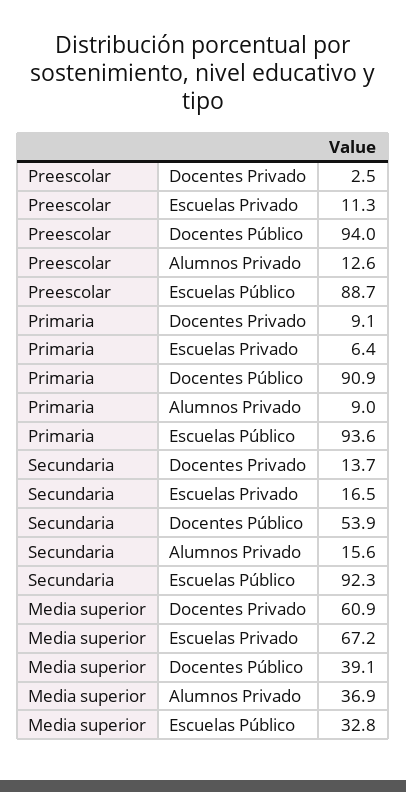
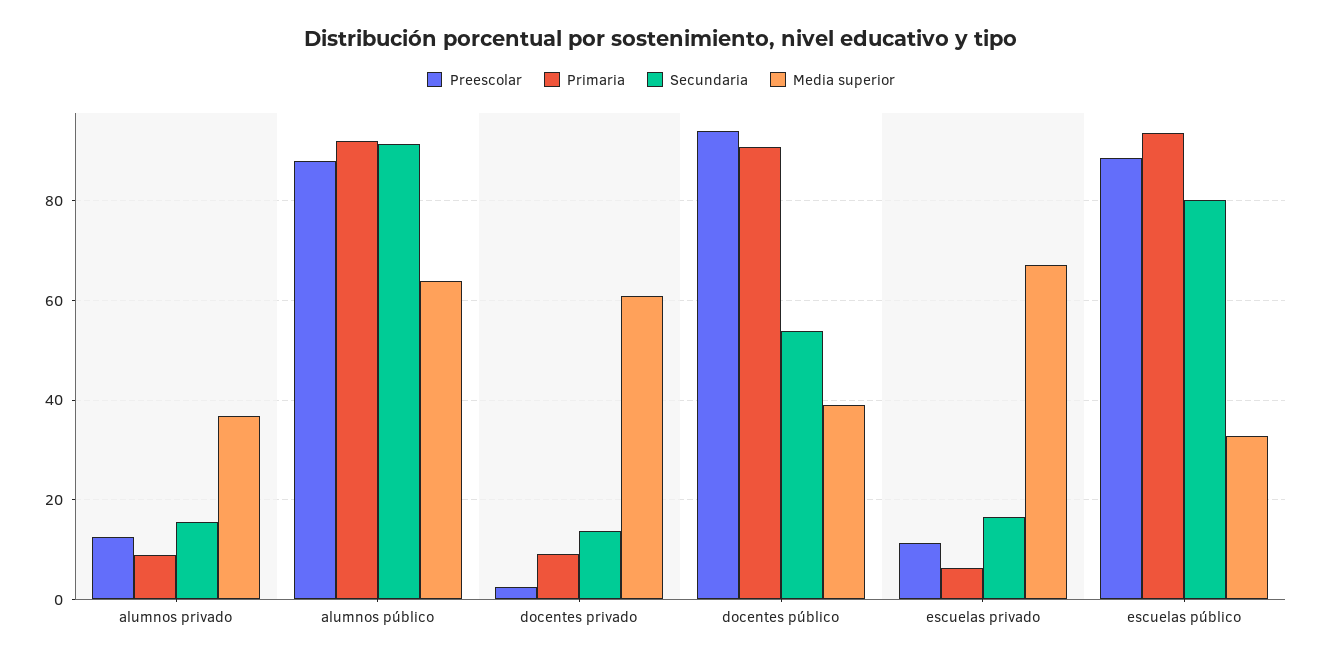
  {
    "Preescolar": {
      "Docentes Privado": 2.5,
      "Escuelas Privado": 11.3,
      "Docentes Público": 94,
      "Alumnos Privado": 12.6,
-     "Escuelas Público": 88.7
+     "Escuelas Público": 88.7,
+     "alumnos público": 88
    },
    "Primaria": {
      "Docentes Privado": 9.1,
      "Escuelas Privado": 6.4,
      "Docentes Público": 90.9,
      "Alumnos Privado": 9,
-     "Escuelas Público": 93.6
+     "Escuelas Público": 93.6,
+     "alumnos público": 92
    },
    "Secundaria": {
      "Docentes Privado": 13.7,
      "Escuelas Privado": 16.5,
      "Docentes Público": 53.9,
      "Alumnos Privado": 15.6,
-     "Escuelas Público": 92.3
+     "Escuelas Público": 80,
+     "alumnos público": 92
    },
    "Media superior": {
      "Docentes Privado": 60.9,
      "Escuelas Privado": 67.2,
      "Docentes Público": 39.1,
      "Alumnos Privado": 36.9,
-     "Escuelas Público": 32.8
+     "Escuelas Público": 32.8,
+     "alumnos público": 64
    }
  }

